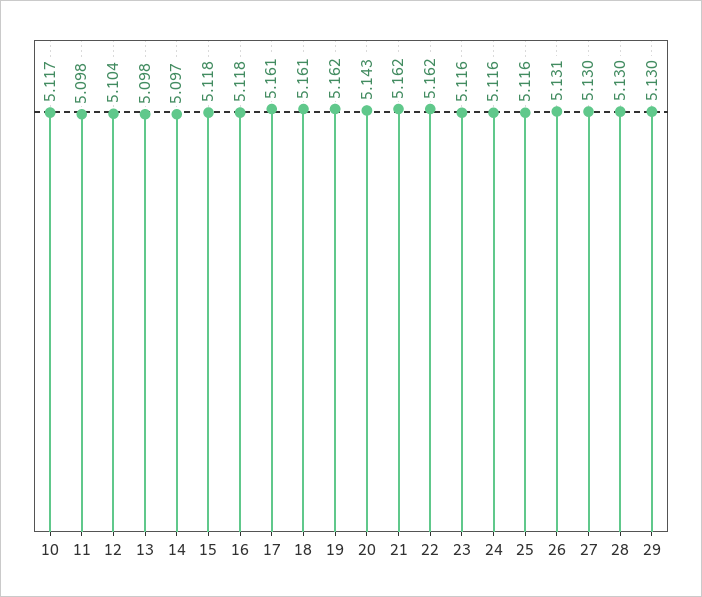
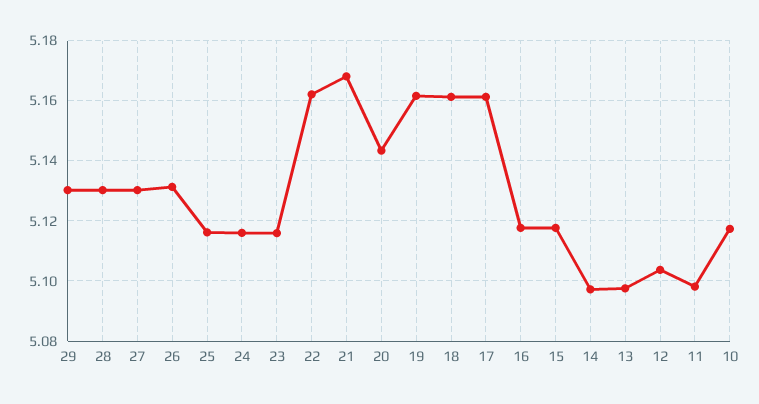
  {
    "10": 5.117,
    "11": 5.098,
    "12": 5.104,
    "13": 5.098,
    "14": 5.097,
    "15": 5.118,
    "16": 5.118,
    "17": 5.161,
    "18": 5.161,
    "19": 5.162,
    "20": 5.143,
-   "21": 5.162,
+   "21": 5.168,
    "22": 5.162,
    "23": 5.116,
    "24": 5.116,
    "25": 5.116,
    "26": 5.131,
    "27": 5.13,
    "28": 5.13,
    "29": 5.13
  }

